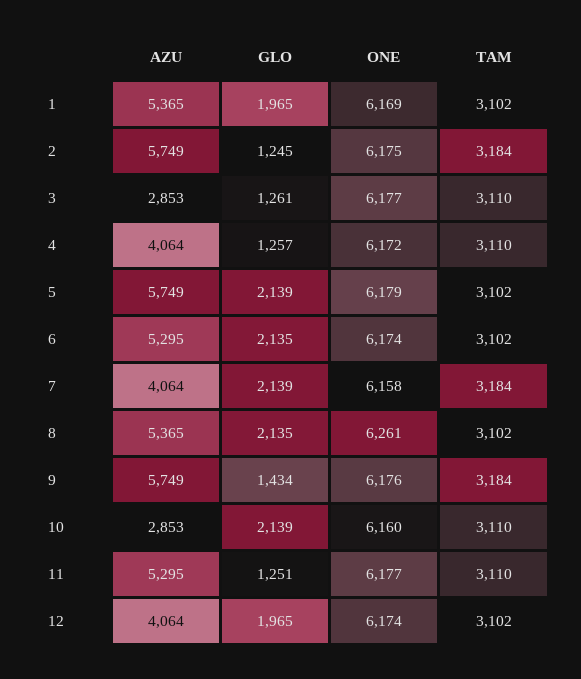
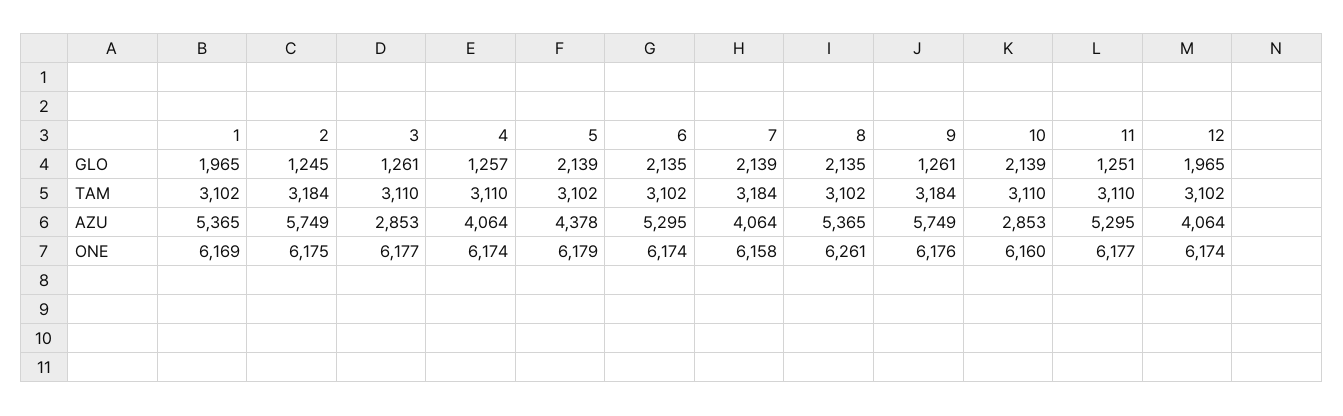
  {
    "AZU": {
      "1": 5365,
      "2": 5749,
      "3": 2853,
      "4": 4064,
-     "5": 5749,
+     "5": 4378,
      "6": 5295,
      "7": 4064,
      "8": 5365,
      "9": 5749,
      "10": 2853,
      "11": 5295,
      "12": 4064
    },
    "GLO": {
      "1": 1965,
      "2": 1245,
      "3": 1261,
      "4": 1257,
      "5": 2139,
      "6": 2135,
      "7": 2139,
      "8": 2135,
-     "9": 1434,
+     "9": 1261,
      "10": 2139,
      "11": 1251,
      "12": 1965
    },
    "ONE": {
      "1": 6169,
      "2": 6175,
      "3": 6177,
-     "4": 6172,
+     "4": 6174,
      "5": 6179,
      "6": 6174,
      "7": 6158,
      "8": 6261,
      "9": 6176,
      "10": 6160,
      "11": 6177,
      "12": 6174
    },
    "TAM": {
      "1": 3102,
      "2": 3184,
      "3": 3110,
      "4": 3110,
      "5": 3102,
      "6": 3102,
      "7": 3184,
      "8": 3102,
      "9": 3184,
      "10": 3110,
      "11": 3110,
      "12": 3102
    }
  }

